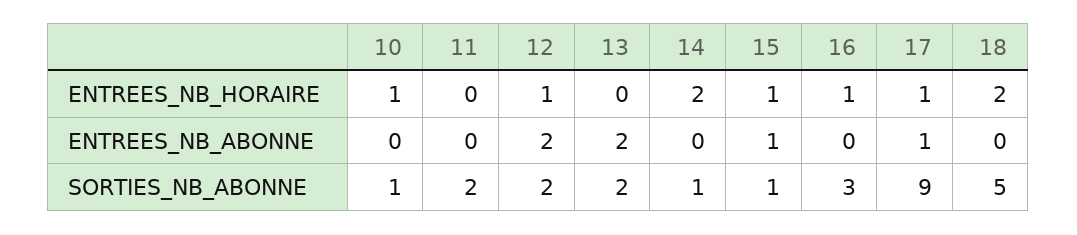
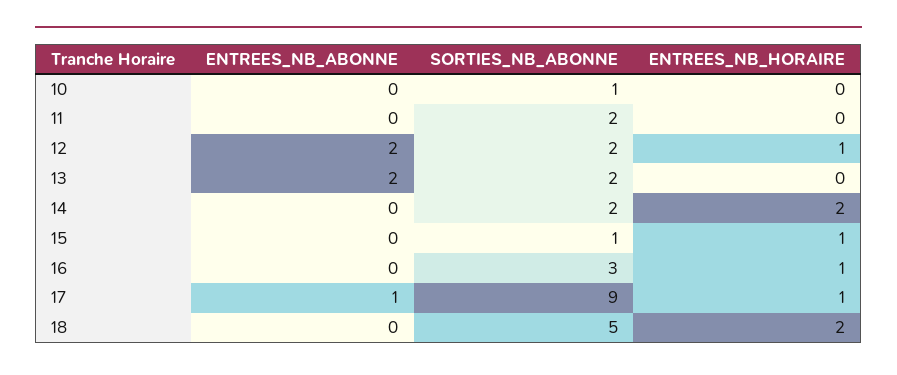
  {
    "10": {
-     "ENTREES_NB_HORAIRE": 1,
+     "ENTREES_NB_HORAIRE": 0,
      "ENTREES_NB_ABONNE": 0,
      "SORTIES_NB_ABONNE": 1
    },
    "11": {
      "ENTREES_NB_HORAIRE": 0,
      "ENTREES_NB_ABONNE": 0,
      "SORTIES_NB_ABONNE": 2
    },
    "12": {
      "ENTREES_NB_HORAIRE": 1,
      "ENTREES_NB_ABONNE": 2,
      "SORTIES_NB_ABONNE": 2
    },
    "13": {
      "ENTREES_NB_HORAIRE": 0,
      "ENTREES_NB_ABONNE": 2,
      "SORTIES_NB_ABONNE": 2
    },
    "14": {
      "ENTREES_NB_HORAIRE": 2,
      "ENTREES_NB_ABONNE": 0,
-     "SORTIES_NB_ABONNE": 1
+     "SORTIES_NB_ABONNE": 2
    },
    "15": {
      "ENTREES_NB_HORAIRE": 1,
-     "ENTREES_NB_ABONNE": 1,
+     "ENTREES_NB_ABONNE": 0,
      "SORTIES_NB_ABONNE": 1
    },
    "16": {
      "ENTREES_NB_HORAIRE": 1,
      "ENTREES_NB_ABONNE": 0,
      "SORTIES_NB_ABONNE": 3
    },
    "17": {
      "ENTREES_NB_HORAIRE": 1,
      "ENTREES_NB_ABONNE": 1,
      "SORTIES_NB_ABONNE": 9
    },
    "18": {
      "ENTREES_NB_HORAIRE": 2,
      "ENTREES_NB_ABONNE": 0,
      "SORTIES_NB_ABONNE": 5
    }
  }

